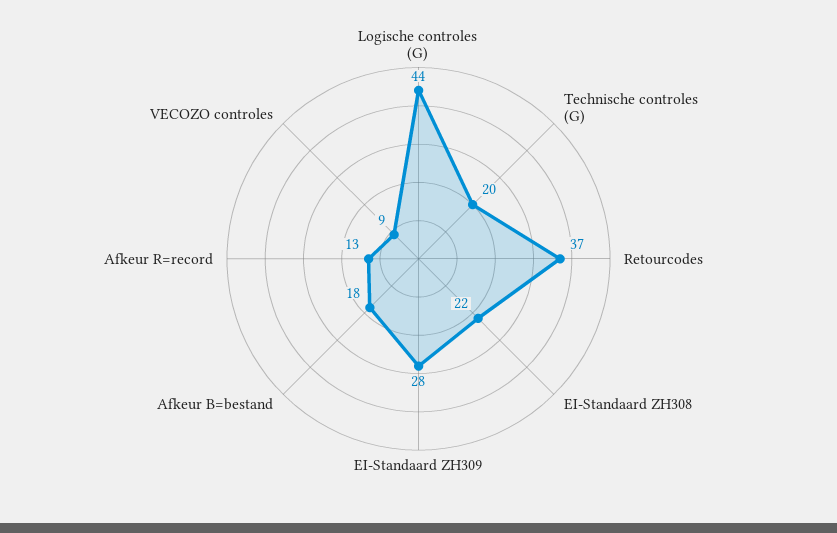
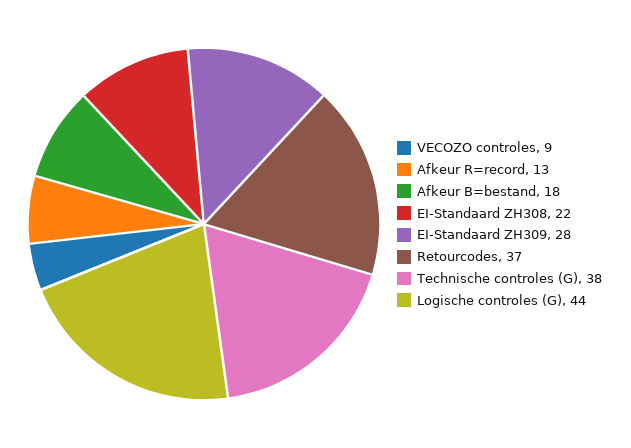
  {
    "Logische controles (G)": 44,
-   "Technische controles (G)": 20,
+   "Technische controles (G)": 38,
    "Retourcodes": 37,
    "EI-Standaard ZH308": 22,
    "EI-Standaard ZH309": 28,
    "Afkeur B=bestand": 18,
    "Afkeur R=record": 13,
    "VECOZO controles": 9
  }

